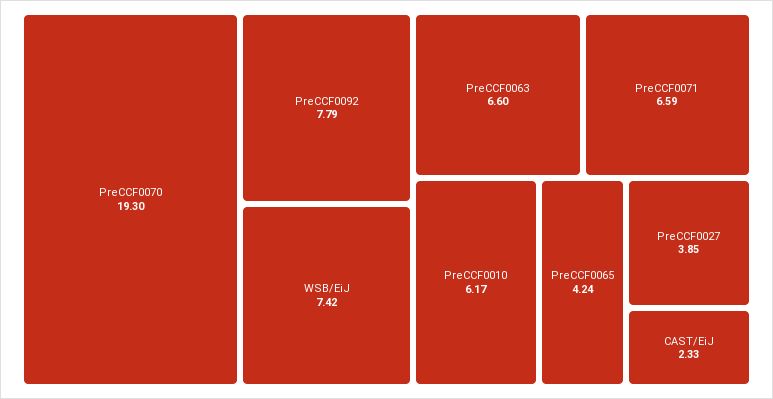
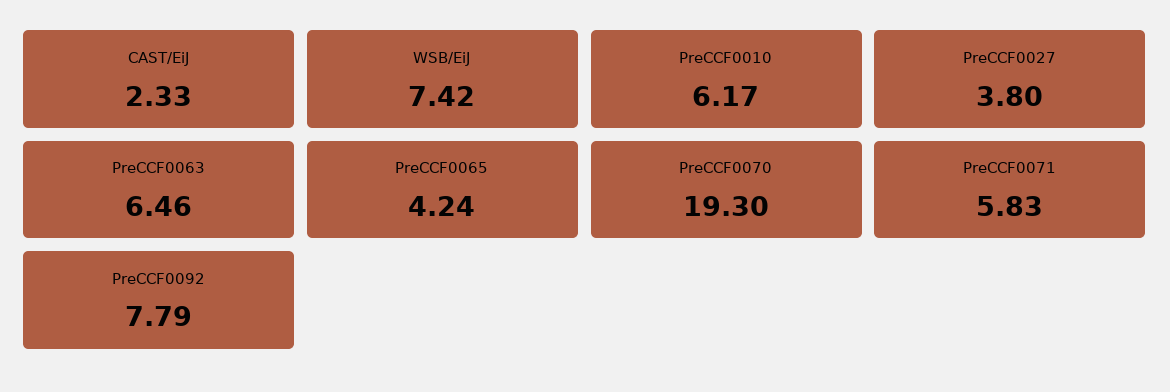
  {
    "PreCCF0070": 19.3,
    "PreCCF0092": 7.79,
    "WSB/EiJ": 7.42,
-   "PreCCF0063": 6.6,
+   "PreCCF0063": 6.46,
-   "PreCCF0071": 6.59,
+   "PreCCF0071": 5.83,
    "PreCCF0010": 6.17,
    "PreCCF0065": 4.24,
-   "PreCCF0027": 3.85,
+   "PreCCF0027": 3.8,
    "CAST/EiJ": 2.33
  }

